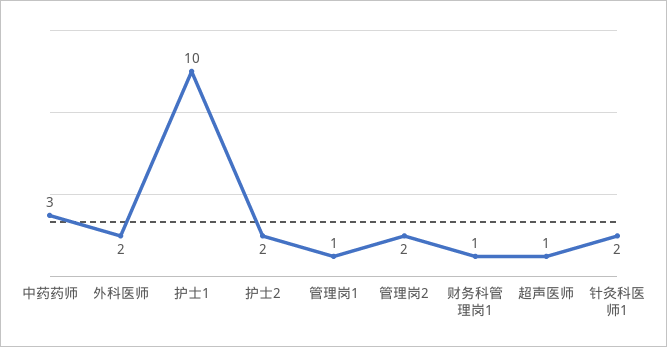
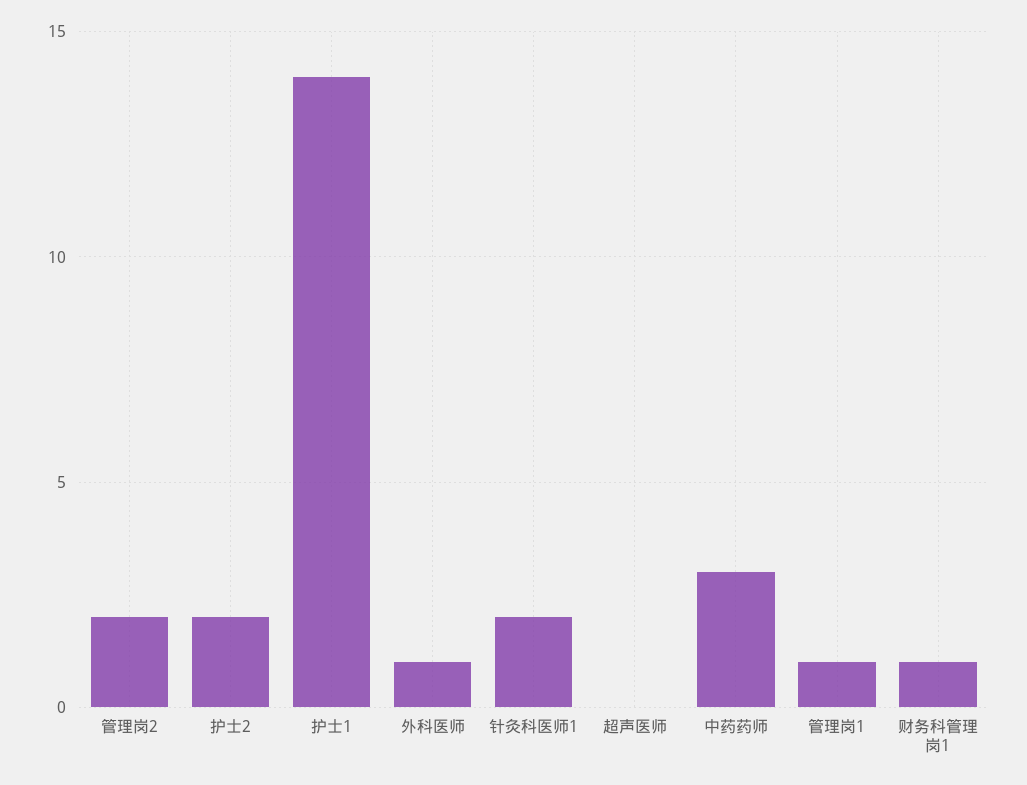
  {
    "中药药师": 3,
-   "外科医师": 2,
+   "外科医师": 1,
-   "护士1": 10,
+   "护士1": 14,
    "护士2": 2,
    "管理岗1": 1,
    "管理岗2": 2,
    "财务科管理岗1": 1,
-   "超声医师": 1,
+   "超声医师": 0,
    "针灸科医师1": 2
  }

